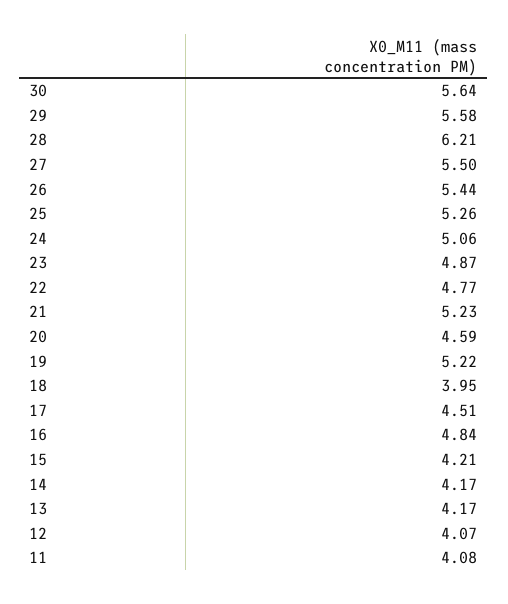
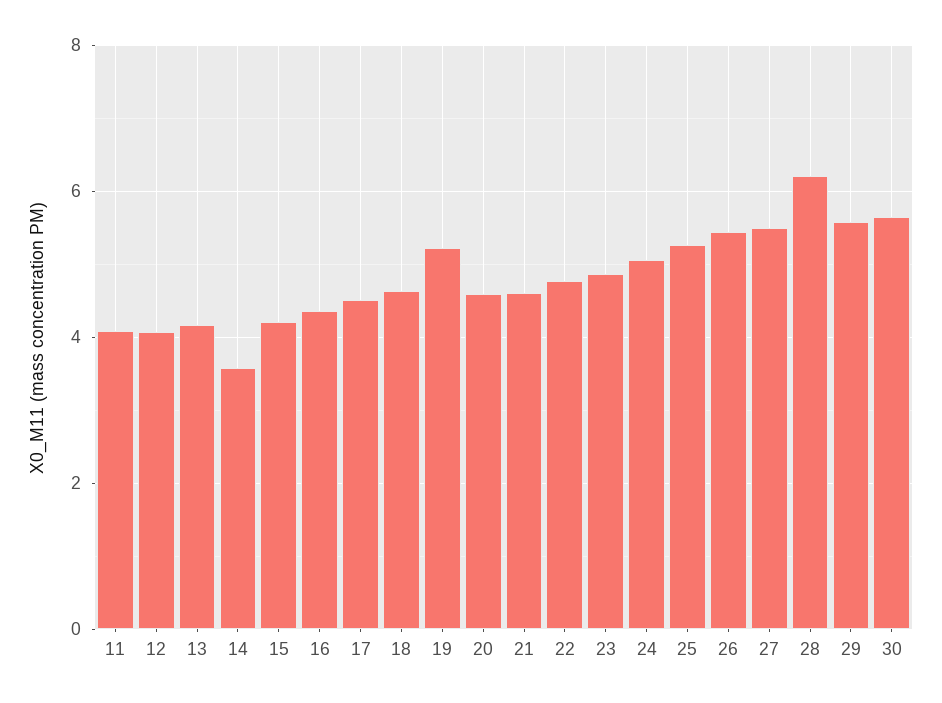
  {
    "30": 5.64,
    "29": 5.58,
    "28": 6.21,
    "27": 5.5,
    "26": 5.44,
    "25": 5.26,
    "24": 5.06,
    "23": 4.87,
    "22": 4.77,
-   "21": 5.23,
+   "21": 4.6,
    "20": 4.59,
    "19": 5.22,
-   "18": 3.95,
+   "18": 4.6,
    "17": 4.51,
-   "16": 4.84,
+   "16": 4.4,
    "15": 4.21,
-   "14": 4.17,
+   "14": 3.6,
    "13": 4.17,
    "12": 4.07,
    "11": 4.08
  }

